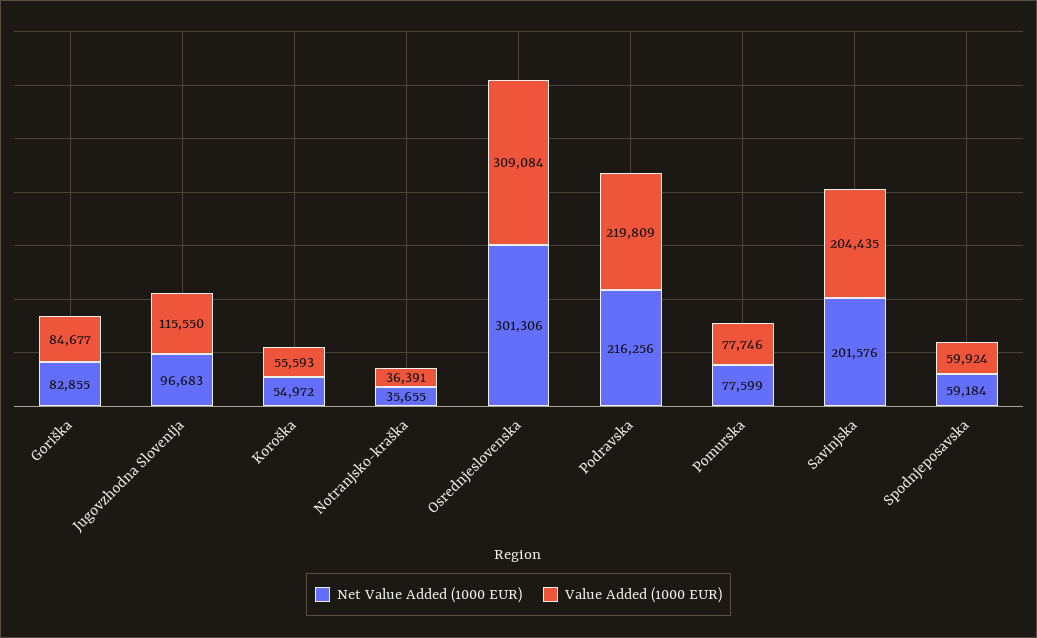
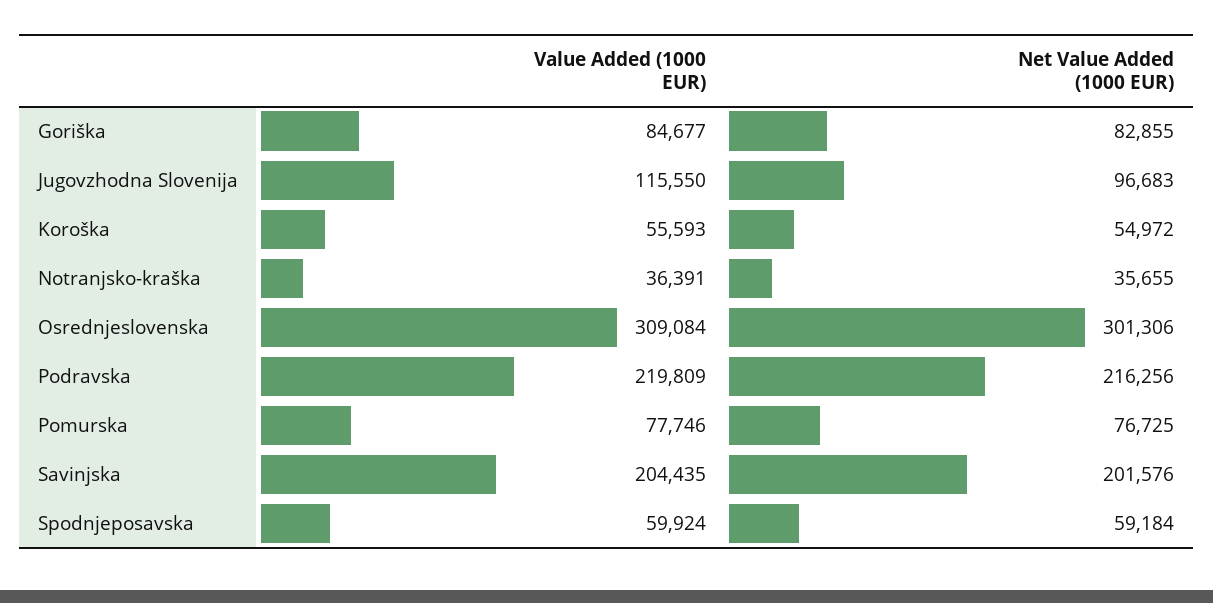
  {
    "Net Value Added (1000 EUR)": {
      "Goriška": 82855,
      "Jugovzhodna Slovenija": 96683,
      "Koroška": 54972,
      "Notranjsko-kraška": 35655,
      "Osrednjeslovenska": 301306,
      "Podravska": 216256,
-     "Pomurska": 77599,
+     "Pomurska": 76725,
      "Savinjska": 201576,
      "Spodnjeposavska": 59184
    },
    "Value Added (1000 EUR)": {
      "Goriška": 84677,
      "Jugovzhodna Slovenija": 115550,
      "Koroška": 55593,
      "Notranjsko-kraška": 36391,
      "Osrednjeslovenska": 309084,
      "Podravska": 219809,
      "Pomurska": 77746,
      "Savinjska": 204435,
      "Spodnjeposavska": 59924
    }
  }

